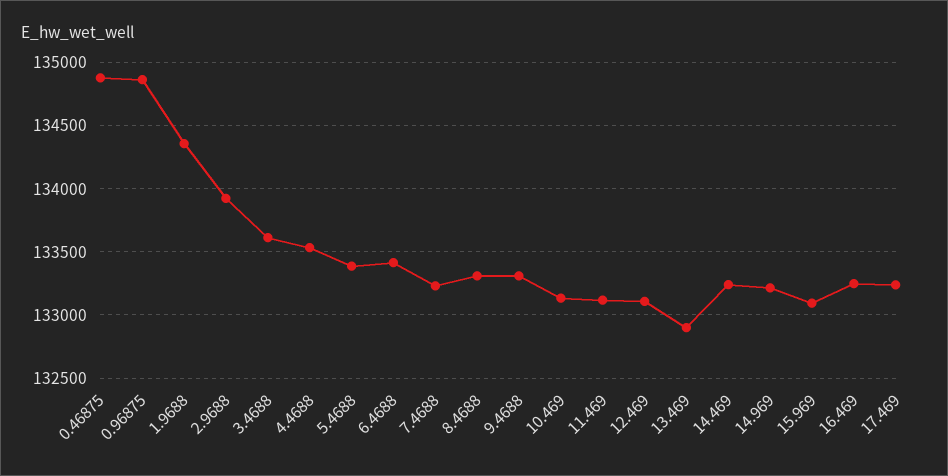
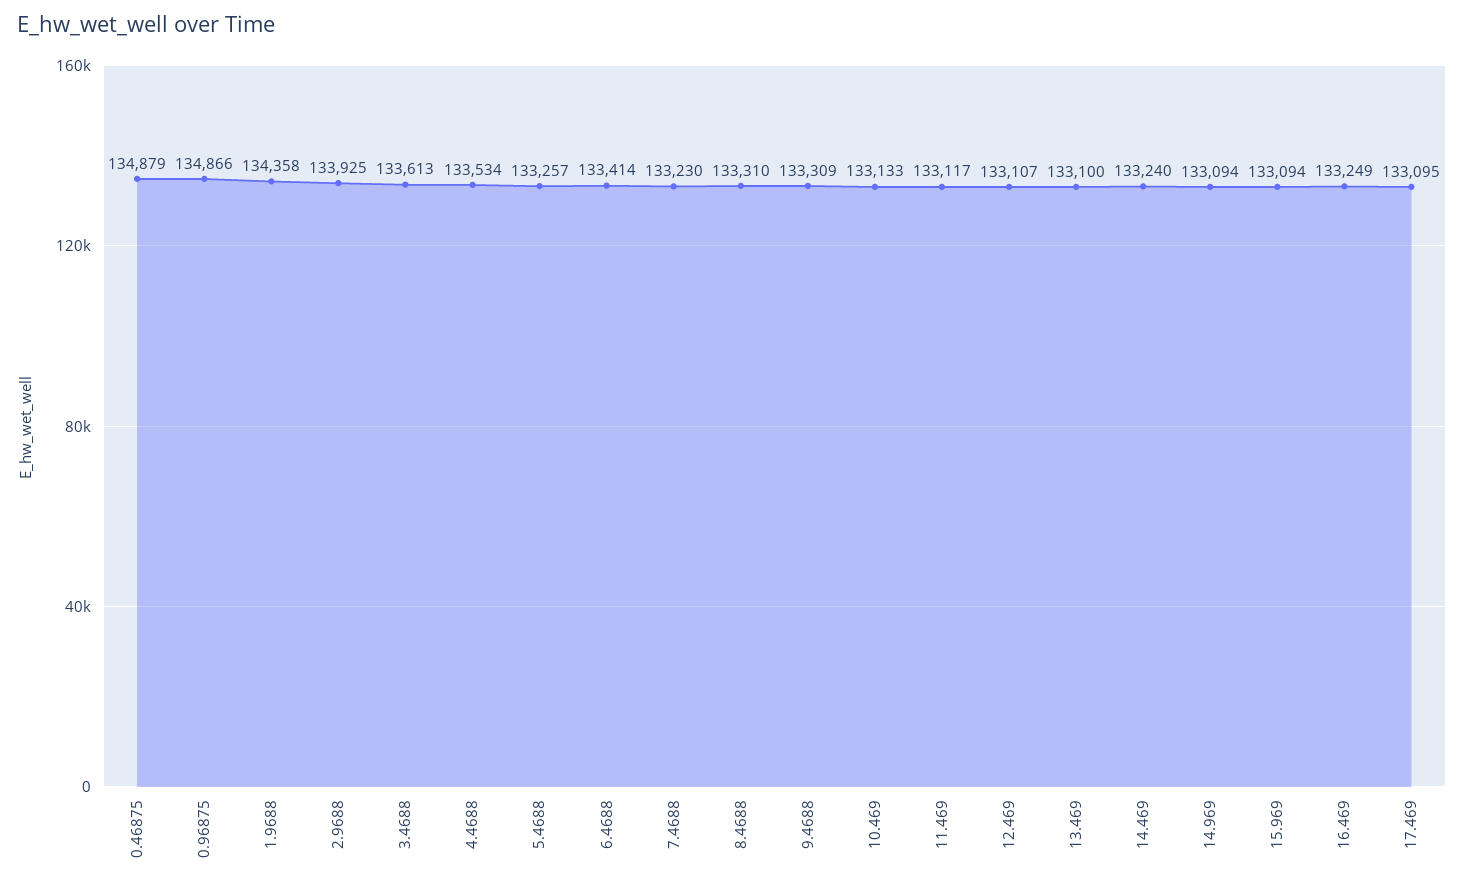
  {
    "0.46875": 134879,
    "0.96875": 134866,
    "1.9688": 134358,
    "2.9688": 133925,
    "3.4688": 133613,
    "4.4688": 133534,
-   "5.4688": 133400,
+   "5.4688": 133257,
    "6.4688": 133414,
    "7.4688": 133230,
    "8.4688": 133310,
    "9.4688": 133309,
    "10.469": 133133,
    "11.469": 133117,
    "12.469": 133107,
-   "13.469": 132900,
+   "13.469": 133100,
    "14.469": 133240,
-   "14.969": 133200,
+   "14.969": 133094,
    "15.969": 133094,
    "16.469": 133249,
-   "17.469": 133250
+   "17.469": 133095
  }

